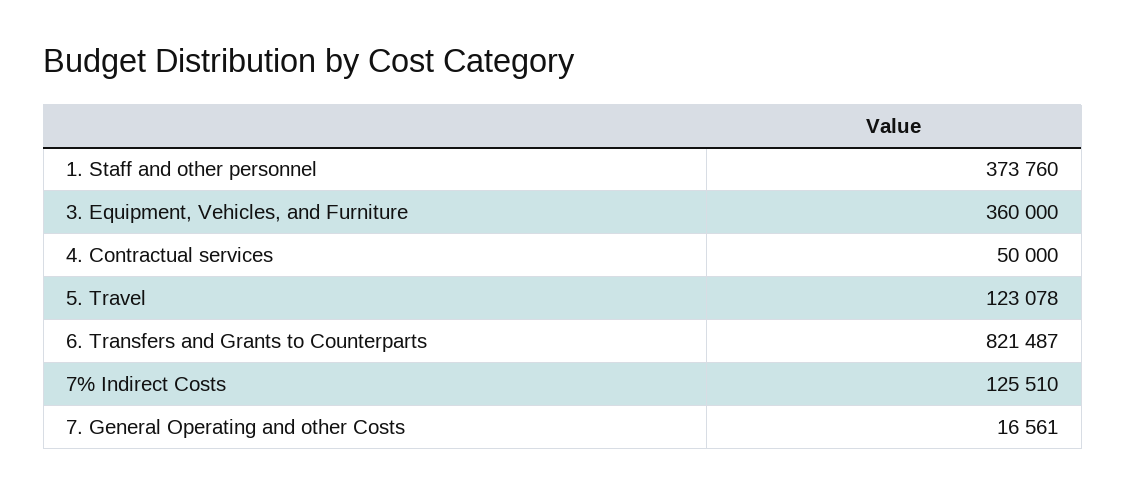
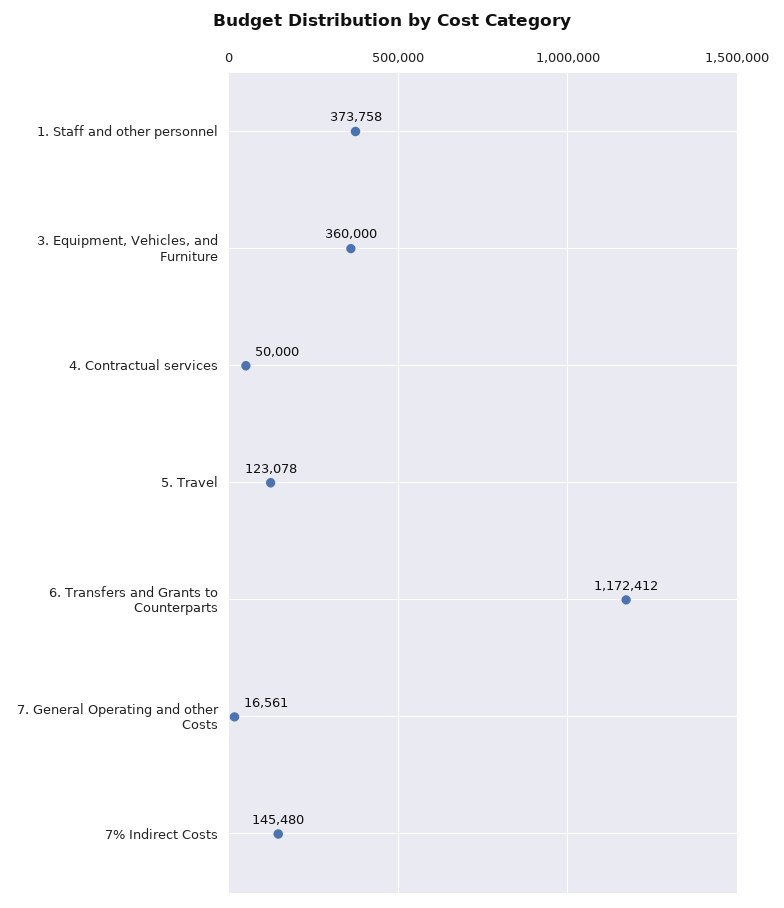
  {
-   "1. Staff and other personnel": 373760,
+   "1. Staff and other personnel": 373758,
    "3. Equipment, Vehicles, and Furniture": 360000,
    "4. Contractual services": 50000,
    "5. Travel": 123078,
-   "6. Transfers and Grants to Counterparts": 821487,
+   "6. Transfers and Grants to Counterparts": 1172412,
-   "7% Indirect Costs": 125510,
+   "7% Indirect Costs": 145480,
    "7. General Operating and other Costs": 16561
  }

